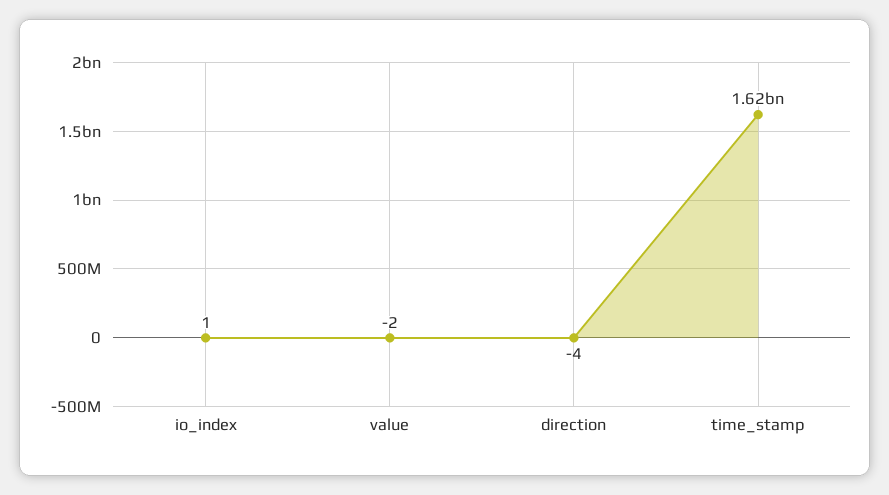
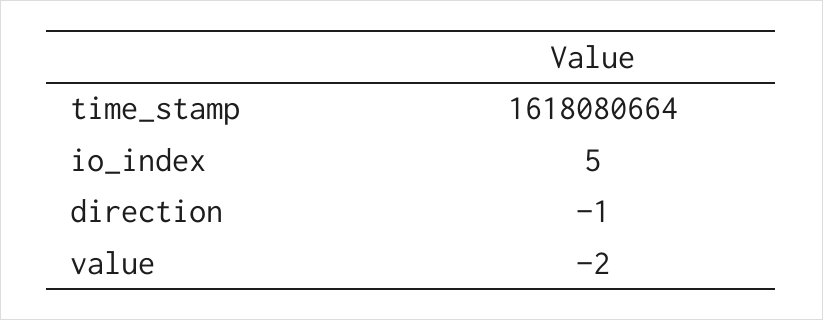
  {
-   "io_index": 1,
+   "io_index": 5,
    "value": -2,
-   "direction": -4,
+   "direction": -1,
    "time_stamp": 1618080664
  }

